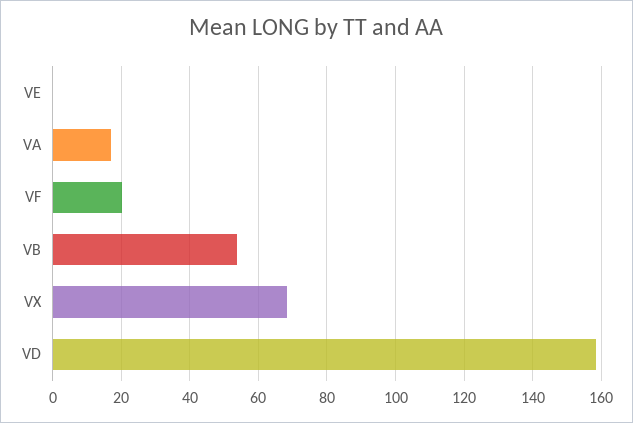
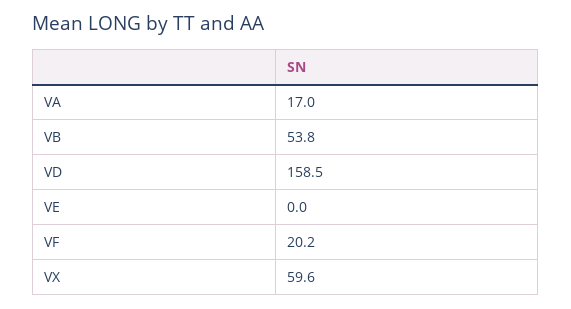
  {
    "VE": 0,
    "VA": 17,
    "VF": 20.2,
    "VB": 53.8,
-   "VX": 68,
+   "VX": 59.6,
    "VD": 158.5
  }

